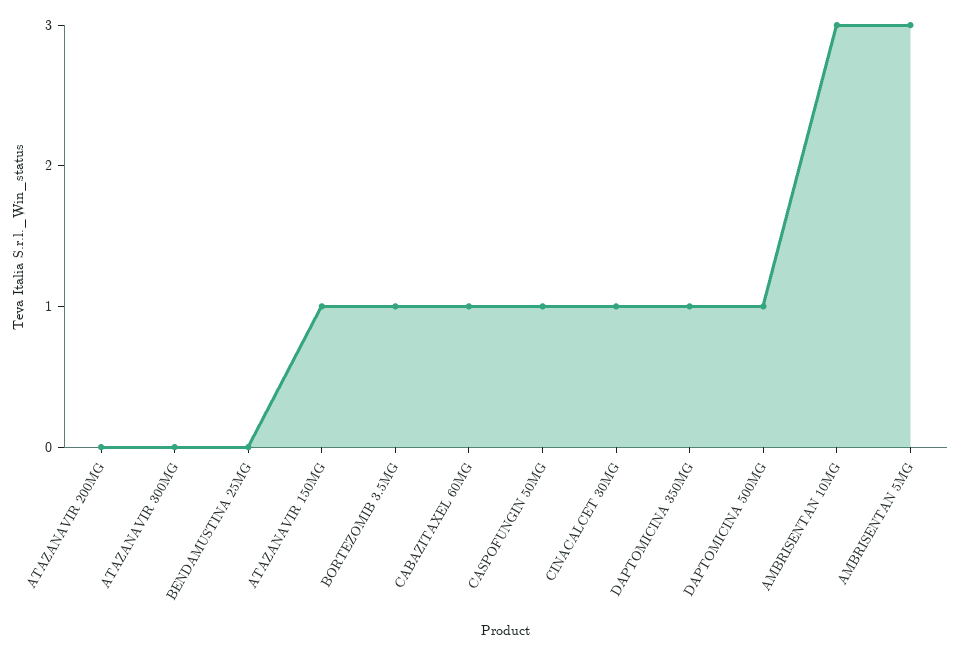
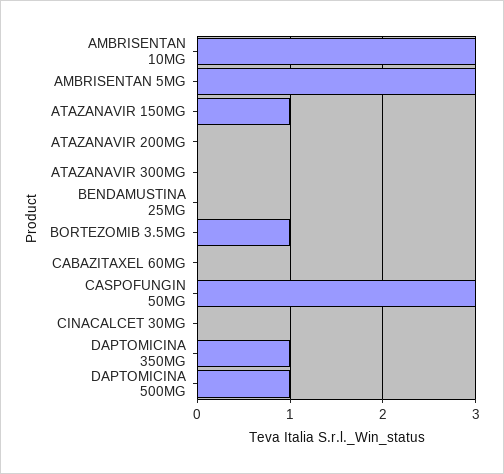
  {
    "ATAZANAVIR 200MG": 0,
    "ATAZANAVIR 300MG": 0,
    "BENDAMUSTINA 25MG": 0,
    "ATAZANAVIR 150MG": 1,
    "BORTEZOMIB 3.5MG": 1,
-   "CABAZITAXEL 60MG": 1,
+   "CABAZITAXEL 60MG": 0,
-   "CASPOFUNGIN 50MG": 1,
+   "CASPOFUNGIN 50MG": 3,
-   "CINACALCET 30MG": 1,
+   "CINACALCET 30MG": 0,
    "DAPTOMICINA 350MG": 1,
    "DAPTOMICINA 500MG": 1,
    "AMBRISENTAN 10MG": 3,
    "AMBRISENTAN 5MG": 3
  }

